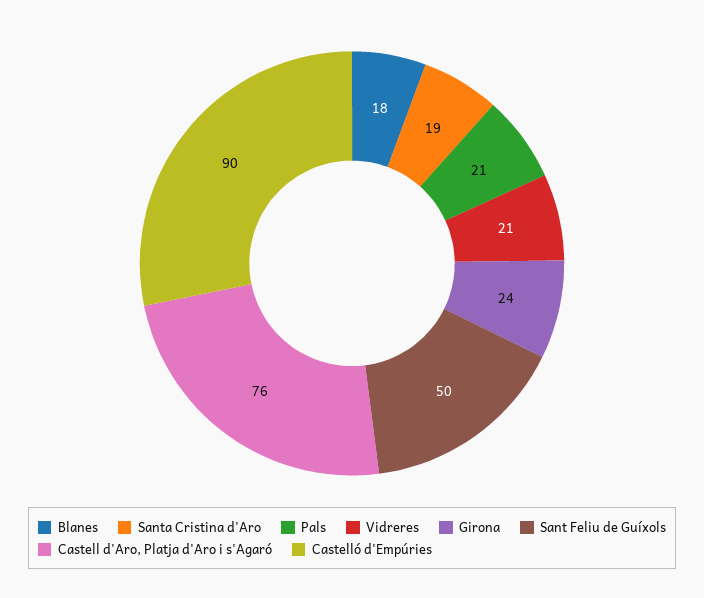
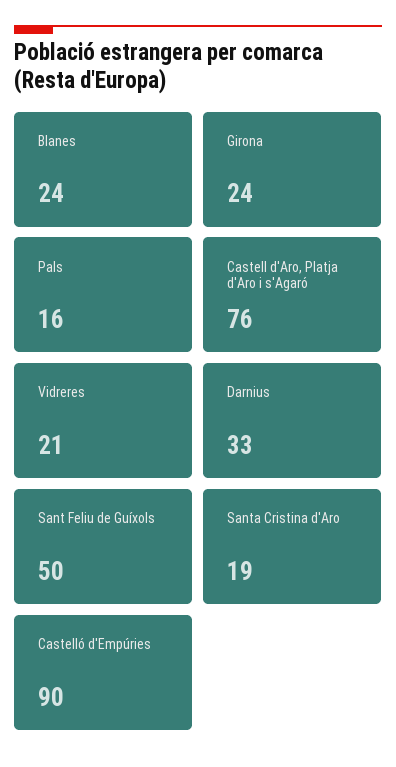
  {
-   "Blanes": 18,
+   "Blanes": 24,
    "Santa Cristina d'Aro": 19,
-   "Pals": 21,
+   "Pals": 16,
    "Vidreres": 21,
    "Girona": 24,
    "Sant Feliu de Guíxols": 50,
    "Castell d'Aro, Platja d'Aro i s'Agaró": 76,
-   "Castelló d'Empúries": 90
+   "Castelló d'Empúries": 90,
+   "Darnius": 33
  }

